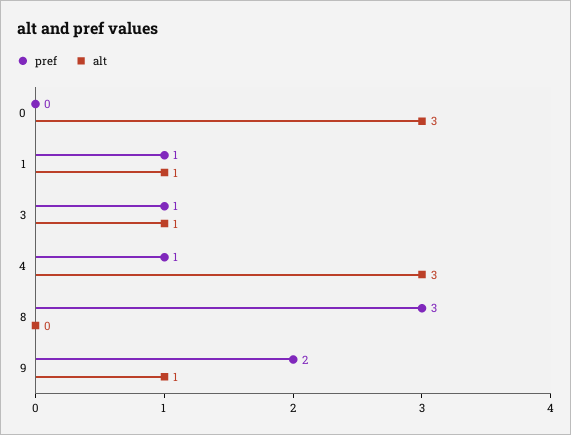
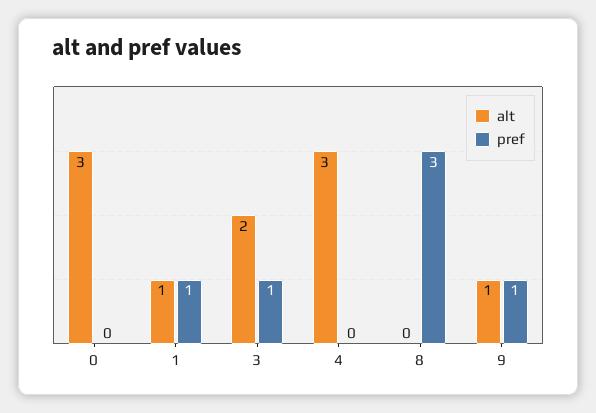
  {
    "pref": {
      "0": 0,
      "1": 1,
      "3": 1,
-     "4": 1,
+     "4": 0,
      "8": 3,
-     "9": 2
+     "9": 1
    },
    "alt": {
      "0": 3,
      "1": 1,
-     "3": 1,
+     "3": 2,
      "4": 3,
      "8": 0,
      "9": 1
    }
  }

